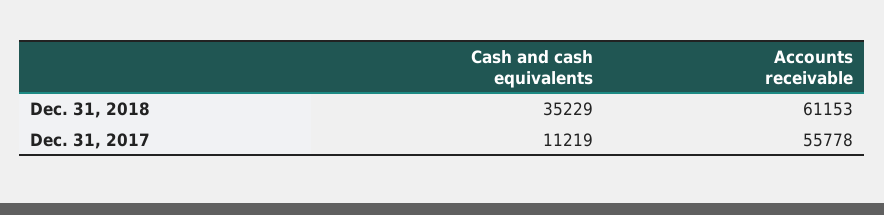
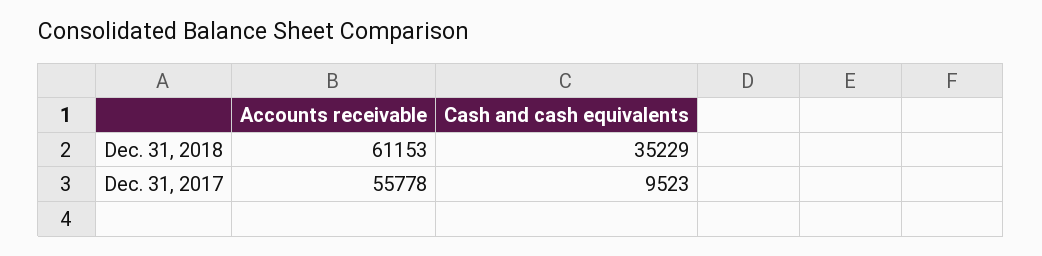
  {
    "Cash and cash equivalents": {
      "Dec. 31, 2018": 35229,
-     "Dec. 31, 2017": 11219
+     "Dec. 31, 2017": 9523
    },
    "Accounts receivable": {
      "Dec. 31, 2018": 61153,
      "Dec. 31, 2017": 55778
    }
  }

